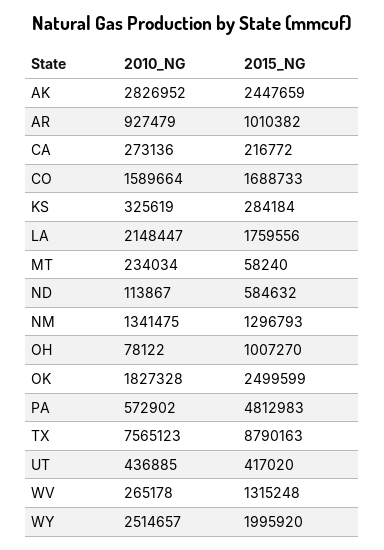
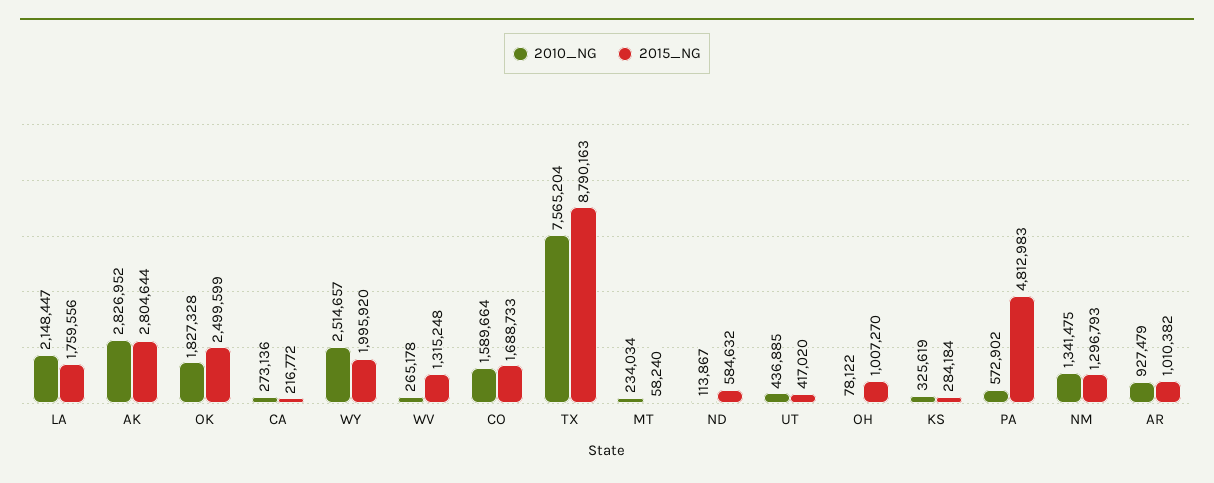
  {
    "2010_NG": {
      "AK": 2826952,
      "AR": 927479,
      "CA": 273136,
      "CO": 1589664,
      "KS": 325619,
      "LA": 2148447,
      "MT": 234034,
      "ND": 113867,
      "NM": 1341475,
      "OH": 78122,
      "OK": 1827328,
      "PA": 572902,
-     "TX": 7565123,
+     "TX": 7565204,
      "UT": 436885,
      "WV": 265178,
      "WY": 2514657
    },
    "2015_NG": {
-     "AK": 2447659,
+     "AK": 2804644,
      "AR": 1010382,
      "CA": 216772,
      "CO": 1688733,
      "KS": 284184,
      "LA": 1759556,
      "MT": 58240,
      "ND": 584632,
      "NM": 1296793,
      "OH": 1007270,
      "OK": 2499599,
      "PA": 4812983,
      "TX": 8790163,
      "UT": 417020,
      "WV": 1315248,
      "WY": 1995920
    }
  }

